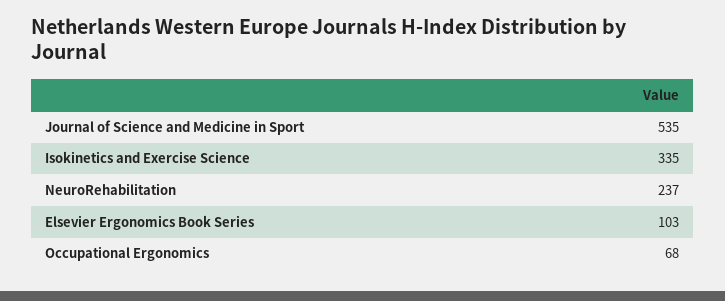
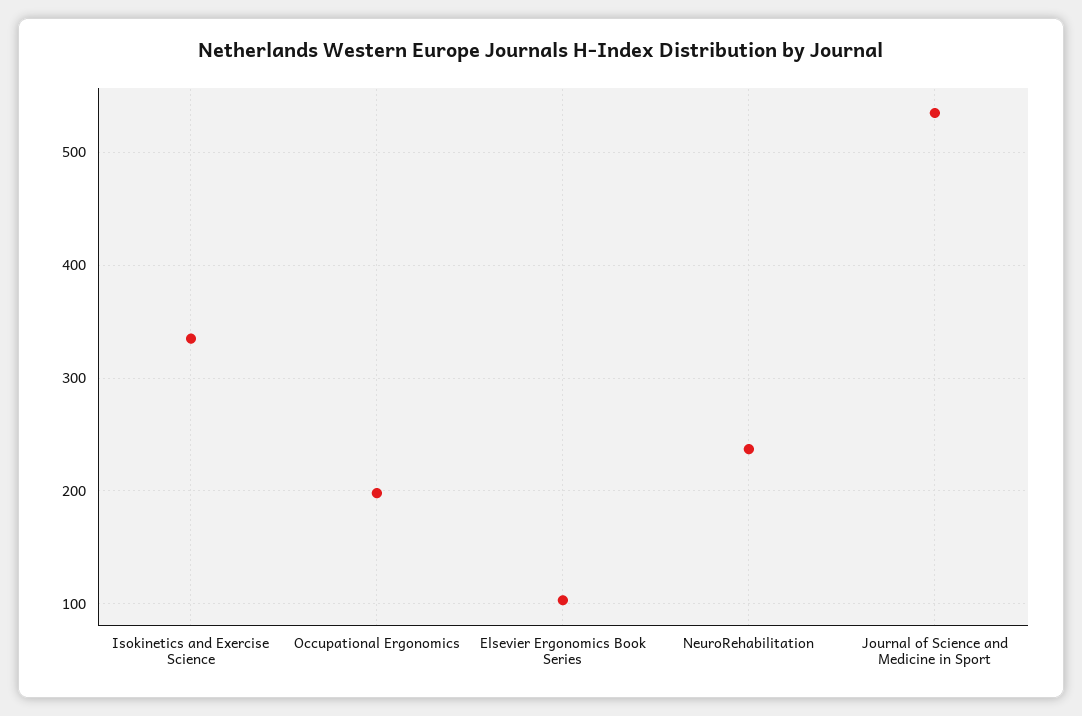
  {
    "Journal of Science and Medicine in Sport": 535,
    "Isokinetics and Exercise Science": 335,
    "NeuroRehabilitation": 237,
    "Elsevier Ergonomics Book Series": 103,
-   "Occupational Ergonomics": 68
+   "Occupational Ergonomics": 200
  }

